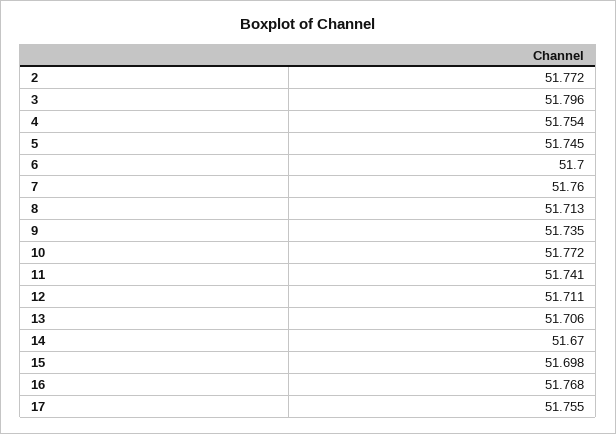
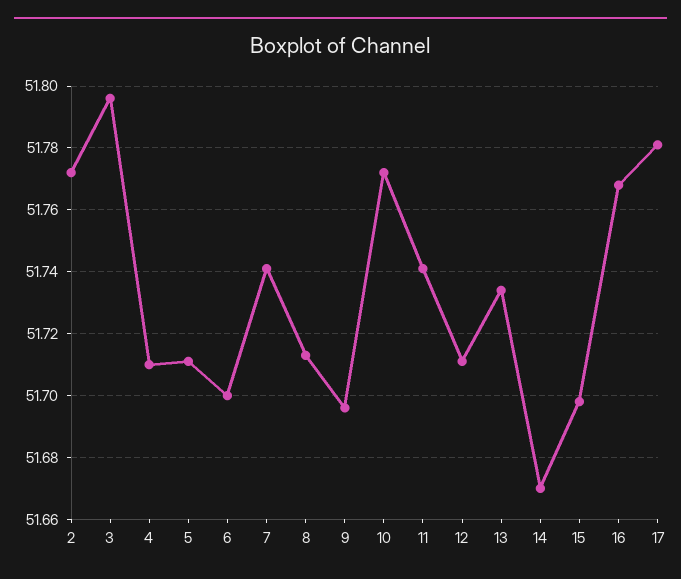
  {
    "2": 51.772,
    "3": 51.796,
-   "4": 51.754,
+   "4": 51.71,
-   "5": 51.745,
+   "5": 51.71,
    "6": 51.7,
-   "7": 51.76,
+   "7": 51.74,
    "8": 51.713,
-   "9": 51.735,
+   "9": 51.695,
    "10": 51.772,
    "11": 51.741,
    "12": 51.711,
-   "13": 51.706,
+   "13": 51.735,
    "14": 51.67,
    "15": 51.698,
    "16": 51.768,
-   "17": 51.755
+   "17": 51.78
  }

